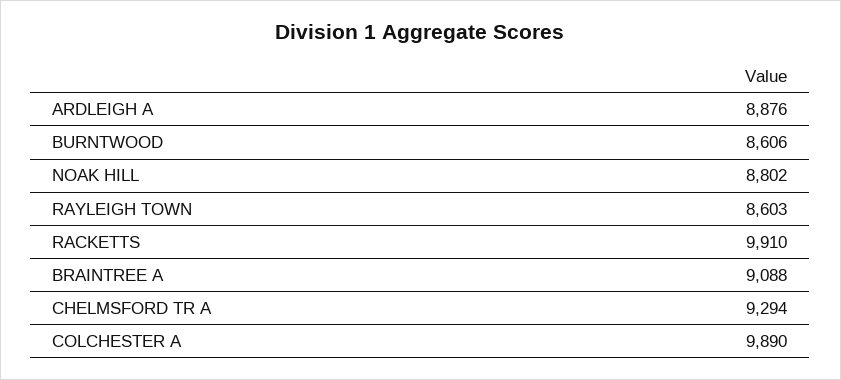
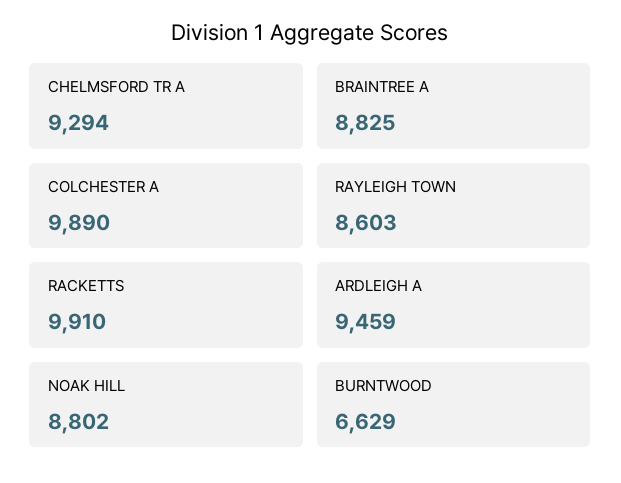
  {
-   "ARDLEIGH A": 8876,
+   "ARDLEIGH A": 9459,
-   "BURNTWOOD": 8606,
+   "BURNTWOOD": 6629,
    "NOAK HILL": 8802,
    "RAYLEIGH TOWN": 8603,
    "RACKETTS": 9910,
-   "BRAINTREE A": 9088,
+   "BRAINTREE A": 8825,
    "CHELMSFORD TR A": 9294,
    "COLCHESTER A": 9890
  }

